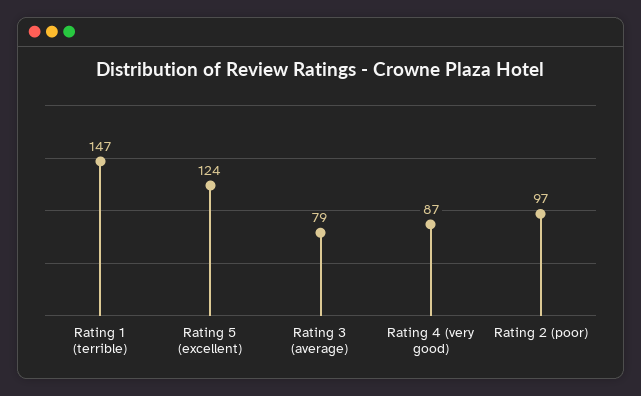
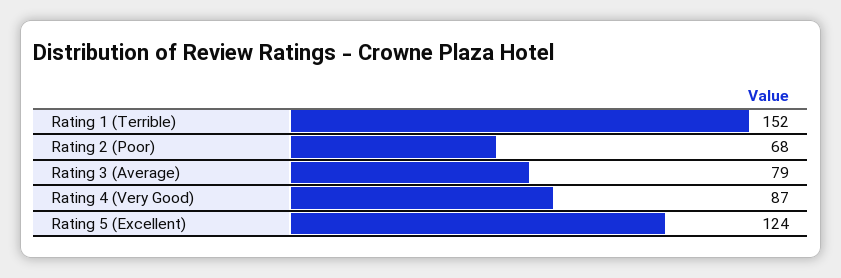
  {
-   "Rating 1 (terrible)": 147,
+   "Rating 1 (terrible)": 152,
    "Rating 5 (excellent)": 124,
    "Rating 3 (average)": 79,
    "Rating 4 (very good)": 87,
-   "Rating 2 (poor)": 97
+   "Rating 2 (poor)": 68
  }

